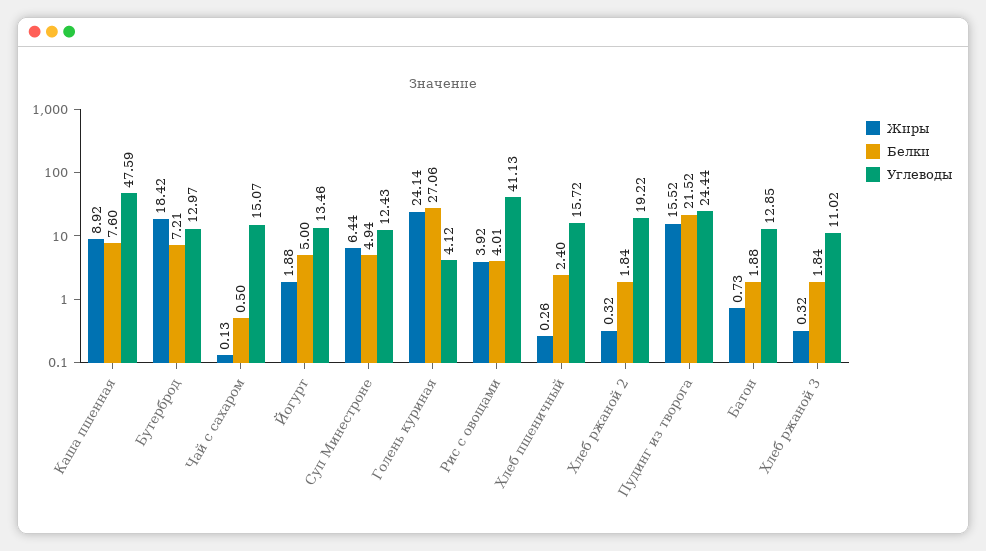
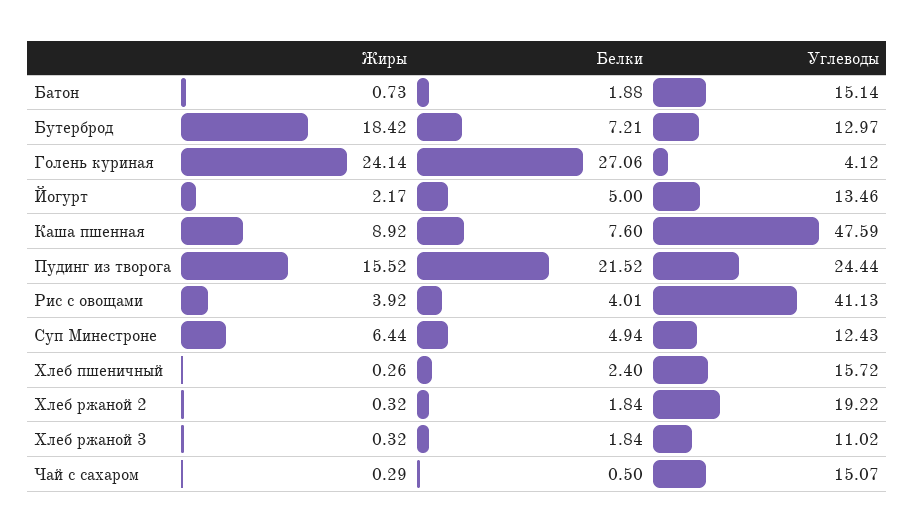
  {
    "Жиры": {
      "Каша пшенная": 8.92,
      "Бутерброд": 18.42,
-     "Чай с сахаром": 0.13,
+     "Чай с сахаром": 0.29,
-     "Йогурт": 1.88,
+     "Йогурт": 2.17,
      "Суп Минестроне": 6.44,
      "Голень куриная": 24.14,
      "Рис с овощами": 3.92,
      "Хлеб пшеничный": 0.26,
      "Хлеб ржаной 2": 0.32,
      "Пудинг из творога": 15.52,
      "Батон": 0.73,
      "Хлеб ржаной 3": 0.32
    },
    "Белки": {
      "Каша пшенная": 7.6,
      "Бутерброд": 7.21,
      "Чай с сахаром": 0.5,
      "Йогурт": 5,
      "Суп Минестроне": 4.94,
      "Голень куриная": 27.06,
      "Рис с овощами": 4.01,
      "Хлеб пшеничный": 2.4,
      "Хлеб ржаной 2": 1.84,
      "Пудинг из творога": 21.52,
      "Батон": 1.88,
      "Хлеб ржаной 3": 1.84
    },
    "Углеводы": {
      "Каша пшенная": 47.59,
      "Бутерброд": 12.97,
      "Чай с сахаром": 15.07,
      "Йогурт": 13.46,
      "Суп Минестроне": 12.43,
      "Голень куриная": 4.12,
      "Рис с овощами": 41.13,
      "Хлеб пшеничный": 15.72,
      "Хлеб ржаной 2": 19.22,
      "Пудинг из творога": 24.44,
-     "Батон": 12.85,
+     "Батон": 15.14,
      "Хлеб ржаной 3": 11.02
    }
  }

